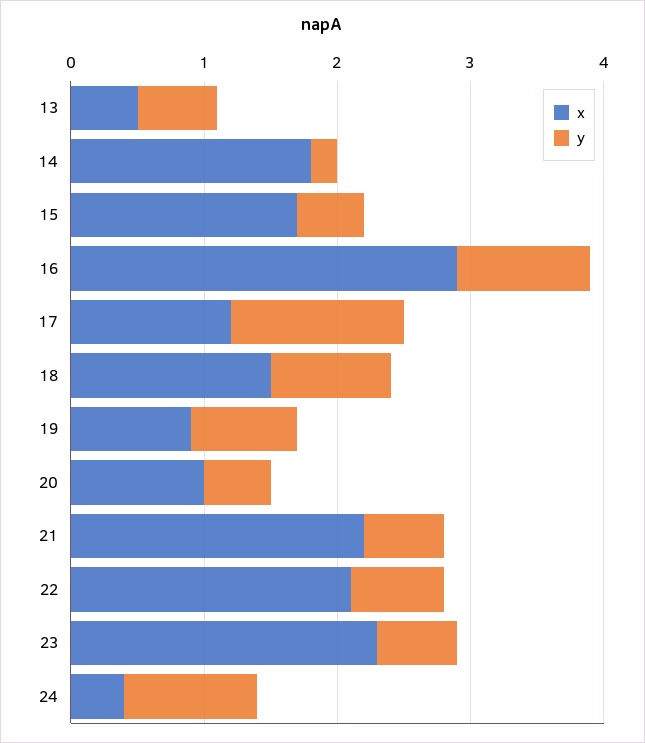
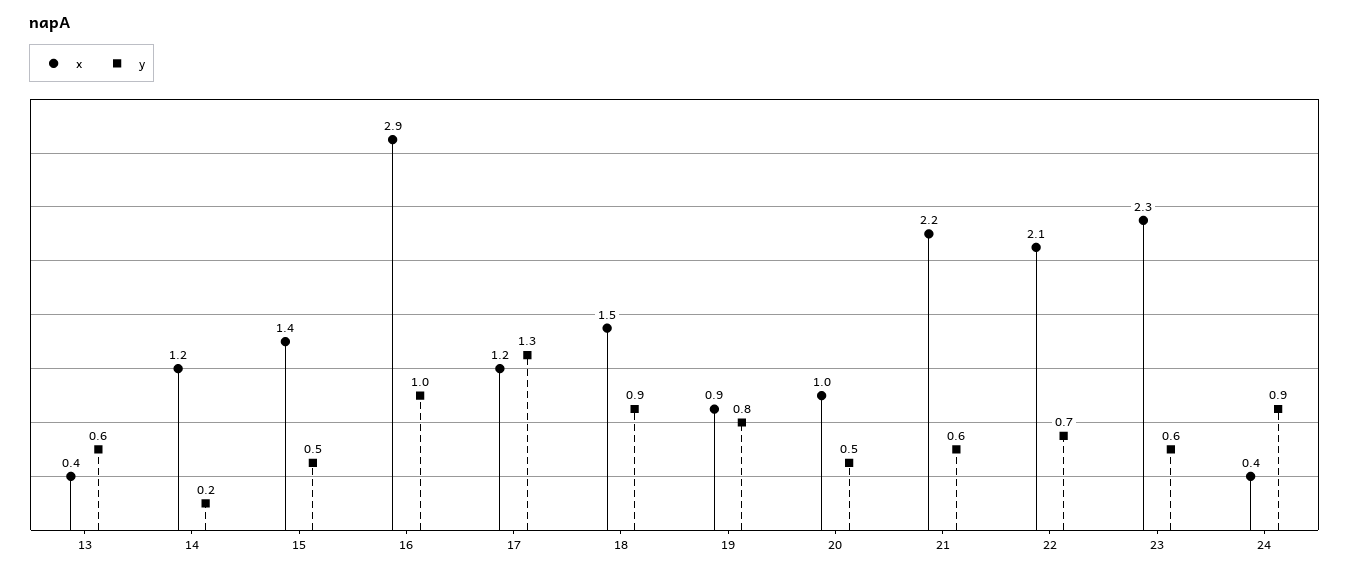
  {
    "x": {
-     "13": 0.5,
+     "13": 0.4,
-     "14": 1.8,
+     "14": 1.2,
-     "15": 1.7,
+     "15": 1.4,
      "16": 2.9,
      "17": 1.2,
      "18": 1.5,
      "19": 0.9,
      "20": 1,
      "21": 2.2,
      "22": 2.1,
      "23": 2.3,
      "24": 0.4
    },
    "y": {
      "13": 0.6,
      "14": 0.2,
      "15": 0.5,
      "16": 1,
      "17": 1.3,
      "18": 0.9,
      "19": 0.8,
      "20": 0.5,
      "21": 0.6,
      "22": 0.7,
      "23": 0.6,
-     "24": 1
+     "24": 0.9
    }
  }

